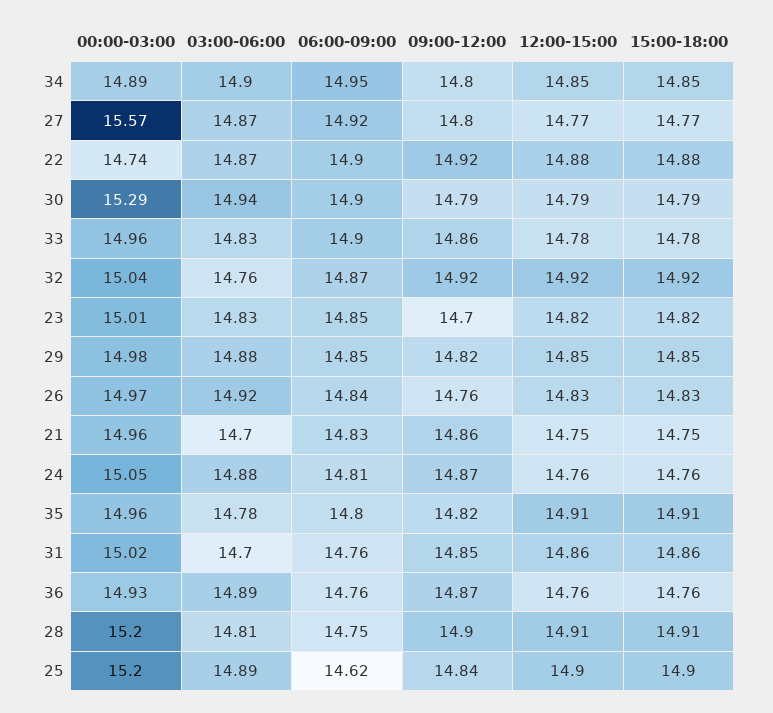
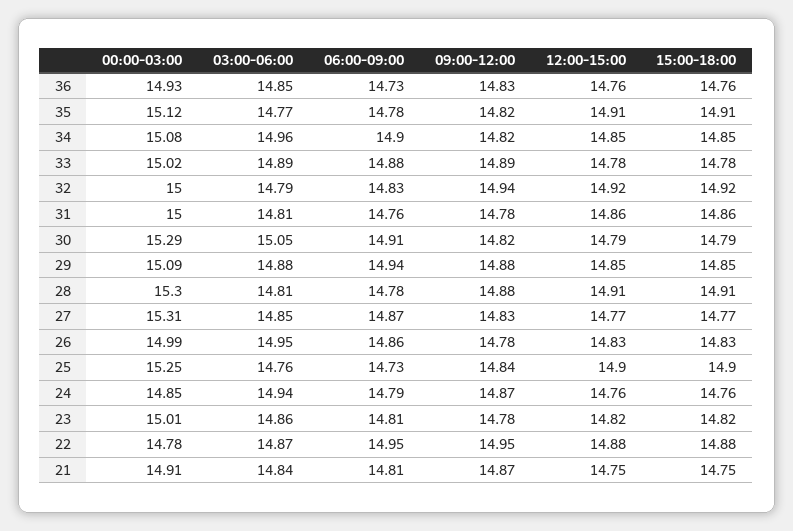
  {
    "00:00-03:00": {
-     "34": 14.89,
+     "34": 15.08,
-     "27": 15.57,
+     "27": 15.31,
-     "22": 14.74,
+     "22": 14.78,
      "30": 15.29,
-     "33": 14.96,
+     "33": 15.02,
-     "32": 15.04,
+     "32": 15,
      "23": 15.01,
-     "29": 14.98,
+     "29": 15.09,
-     "26": 14.97,
+     "26": 14.99,
-     "21": 14.96,
+     "21": 14.91,
-     "24": 15.05,
+     "24": 14.85,
-     "35": 14.96,
+     "35": 15.12,
-     "31": 15.02,
+     "31": 15,
      "36": 14.93,
-     "28": 15.2,
+     "28": 15.3,
-     "25": 15.2
+     "25": 15.25
    },
    "03:00-06:00": {
-     "34": 14.9,
+     "34": 14.96,
-     "27": 14.87,
+     "27": 14.85,
      "22": 14.87,
-     "30": 14.94,
+     "30": 15.05,
-     "33": 14.83,
+     "33": 14.89,
-     "32": 14.76,
+     "32": 14.79,
-     "23": 14.83,
+     "23": 14.86,
      "29": 14.88,
-     "26": 14.92,
+     "26": 14.95,
-     "21": 14.7,
+     "21": 14.84,
-     "24": 14.88,
+     "24": 14.94,
-     "35": 14.78,
+     "35": 14.77,
-     "31": 14.7,
+     "31": 14.81,
-     "36": 14.89,
+     "36": 14.85,
      "28": 14.81,
-     "25": 14.89
+     "25": 14.76
    },
    "06:00-09:00": {
-     "34": 14.95,
+     "34": 14.9,
-     "27": 14.92,
+     "27": 14.87,
-     "22": 14.9,
+     "22": 14.95,
-     "30": 14.9,
+     "30": 14.91,
-     "33": 14.9,
+     "33": 14.88,
-     "32": 14.87,
+     "32": 14.83,
-     "23": 14.85,
+     "23": 14.81,
-     "29": 14.85,
+     "29": 14.94,
-     "26": 14.84,
+     "26": 14.86,
-     "21": 14.83,
+     "21": 14.81,
-     "24": 14.81,
+     "24": 14.79,
-     "35": 14.8,
+     "35": 14.78,
      "31": 14.76,
-     "36": 14.76,
+     "36": 14.73,
-     "28": 14.75,
+     "28": 14.78,
-     "25": 14.62
+     "25": 14.73
    },
    "09:00-12:00": {
-     "34": 14.8,
+     "34": 14.82,
-     "27": 14.8,
+     "27": 14.83,
-     "22": 14.92,
+     "22": 14.95,
-     "30": 14.79,
+     "30": 14.82,
-     "33": 14.86,
+     "33": 14.89,
-     "32": 14.92,
+     "32": 14.94,
-     "23": 14.7,
+     "23": 14.78,
-     "29": 14.82,
+     "29": 14.88,
-     "26": 14.76,
+     "26": 14.78,
-     "21": 14.86,
+     "21": 14.87,
      "24": 14.87,
      "35": 14.82,
-     "31": 14.85,
+     "31": 14.78,
-     "36": 14.87,
+     "36": 14.83,
-     "28": 14.9,
+     "28": 14.88,
      "25": 14.84
    },
    "12:00-15:00": {
      "34": 14.85,
      "27": 14.77,
      "22": 14.88,
      "30": 14.79,
      "33": 14.78,
      "32": 14.92,
      "23": 14.82,
      "29": 14.85,
      "26": 14.83,
      "21": 14.75,
      "24": 14.76,
      "35": 14.91,
      "31": 14.86,
      "36": 14.76,
      "28": 14.91,
      "25": 14.9
    },
    "15:00-18:00": {
      "34": 14.85,
      "27": 14.77,
      "22": 14.88,
      "30": 14.79,
      "33": 14.78,
      "32": 14.92,
      "23": 14.82,
      "29": 14.85,
      "26": 14.83,
      "21": 14.75,
      "24": 14.76,
      "35": 14.91,
      "31": 14.86,
      "36": 14.76,
      "28": 14.91,
      "25": 14.9
    }
  }

